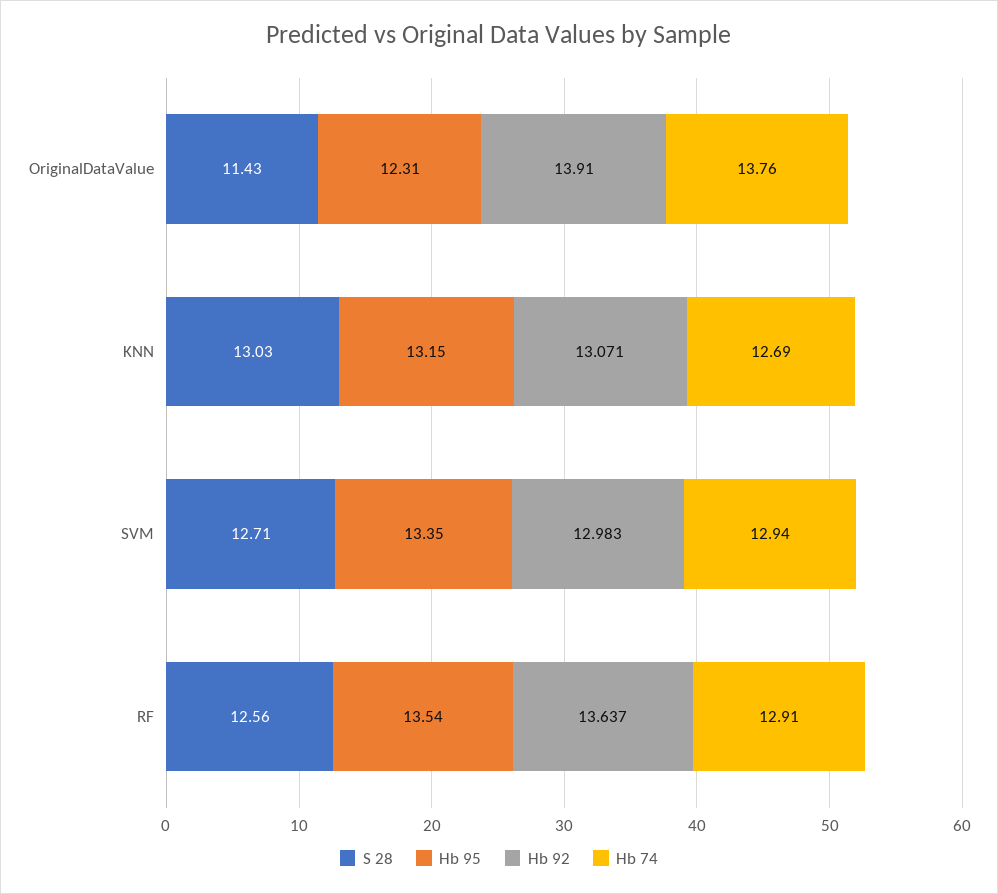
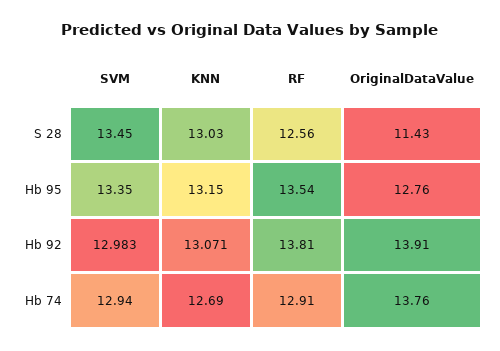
  {
    "S 28": {
      "OriginalDataValue": 11.43,
      "KNN": 13.03,
-     "SVM": 12.71,
+     "SVM": 13.45,
      "RF": 12.56
    },
    "Hb 95": {
-     "OriginalDataValue": 12.31,
+     "OriginalDataValue": 12.76,
      "KNN": 13.15,
      "SVM": 13.35,
      "RF": 13.54
    },
    "Hb 92": {
      "OriginalDataValue": 13.91,
      "KNN": 13.071,
      "SVM": 12.983,
-     "RF": 13.637
+     "RF": 13.81
    },
    "Hb 74": {
      "OriginalDataValue": 13.76,
      "KNN": 12.69,
      "SVM": 12.94,
      "RF": 12.91
    }
  }

